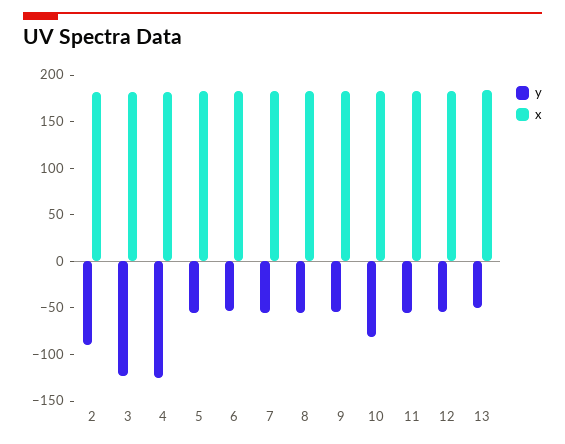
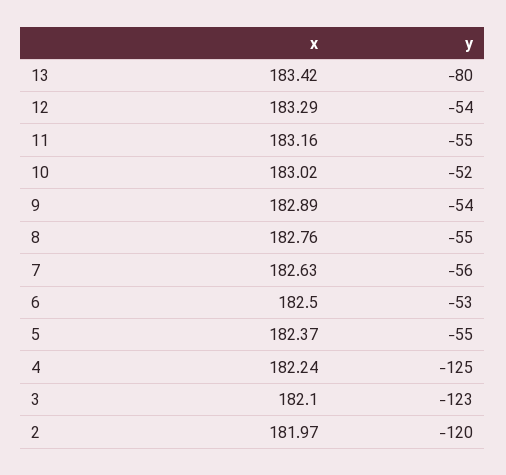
  {
    "y": {
-     "2": -90,
+     "2": -120,
      "3": -123,
      "4": -125,
      "5": -55,
      "6": -53,
      "7": -56,
      "8": -55,
      "9": -54,
-     "10": -80,
+     "10": -52,
      "11": -55,
      "12": -54,
-     "13": -50
+     "13": -80
    },
    "x": {
      "2": 181.97,
      "3": 182.1,
      "4": 182.24,
      "5": 182.37,
      "6": 182.5,
      "7": 182.63,
      "8": 182.76,
      "9": 182.89,
      "10": 183.02,
      "11": 183.16,
      "12": 183.29,
      "13": 183.42
    }
  }

